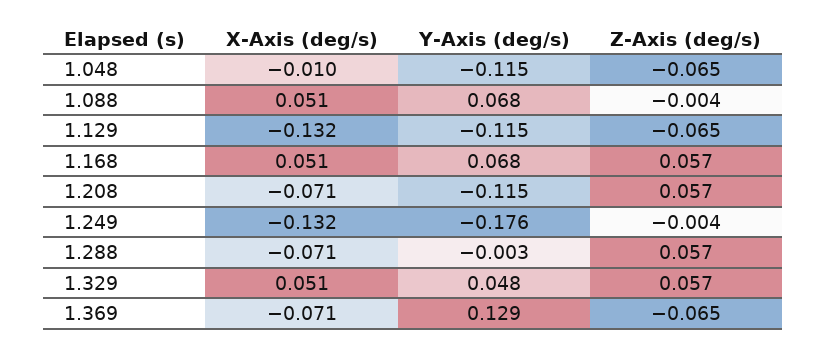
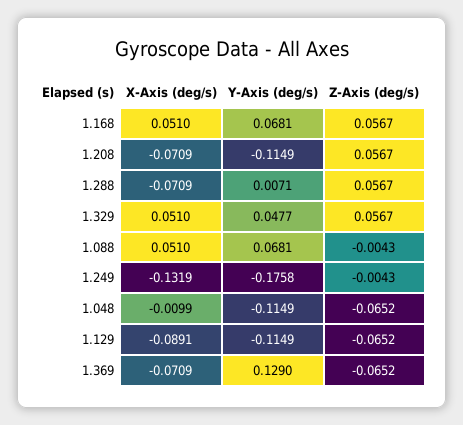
  {
    "X-Axis (deg/s)": {
      "1.048": -0.0099,
      "1.088": 0.051,
-     "1.129": -0.132,
+     "1.129": -0.0891,
      "1.168": 0.051,
      "1.208": -0.0709,
      "1.249": -0.1319,
      "1.288": -0.0709,
      "1.329": 0.051,
      "1.369": -0.0709
    },
    "Y-Axis (deg/s)": {
      "1.048": -0.1149,
      "1.088": 0.0681,
      "1.129": -0.1149,
      "1.168": 0.0681,
      "1.208": -0.1149,
      "1.249": -0.1758,
-     "1.288": -0.003,
+     "1.288": 0.0071,
      "1.329": 0.0477,
      "1.369": 0.129
    },
    "Z-Axis (deg/s)": {
      "1.048": -0.0652,
      "1.088": -0.0043,
      "1.129": -0.0652,
      "1.168": 0.0567,
      "1.208": 0.0567,
      "1.249": -0.0043,
      "1.288": 0.0567,
      "1.329": 0.0567,
      "1.369": -0.0652
    }
  }

